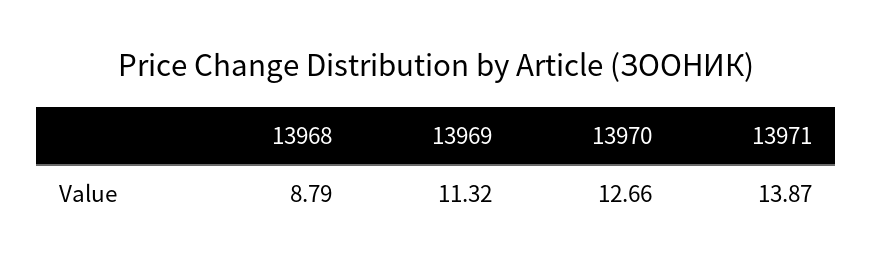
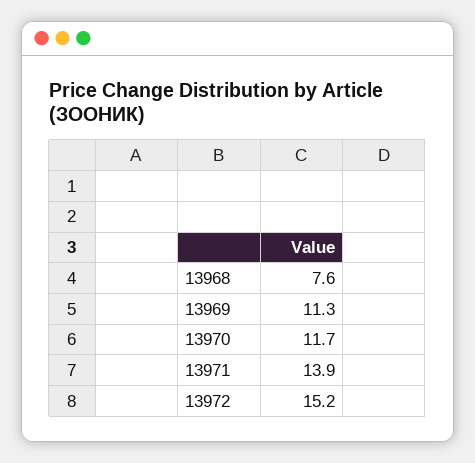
  {
-   "13968": 8.79,
+   "13968": 7.6,
    "13969": 11.32,
-   "13970": 12.66,
+   "13970": 11.7,
-   "13971": 13.87
+   "13971": 13.87,
+   "13972": 15.2
  }

